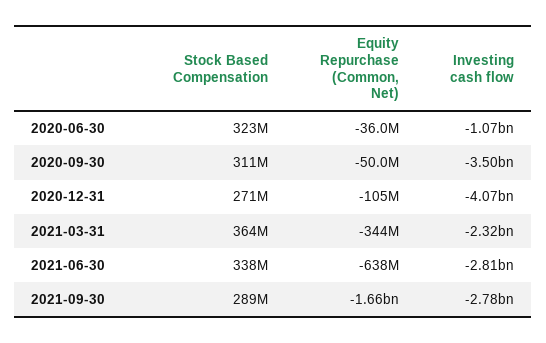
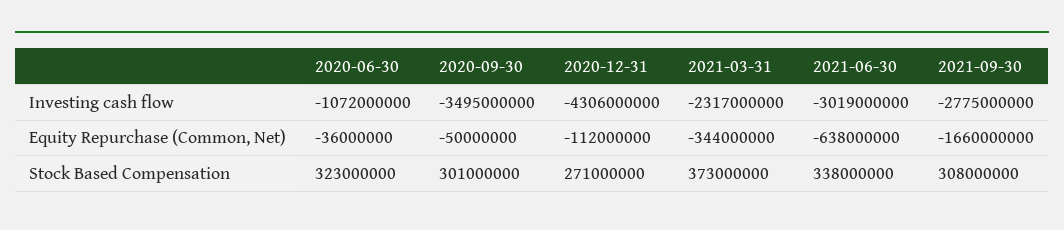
  {
    "Stock Based Compensation": {
      "2020-06-30": 323000000,
-     "2020-09-30": 311000000,
+     "2020-09-30": 301000000,
      "2020-12-31": 271000000,
-     "2021-03-31": 364000000,
+     "2021-03-31": 373000000,
      "2021-06-30": 338000000,
-     "2021-09-30": 289000000
+     "2021-09-30": 308000000
    },
    "Equity Repurchase (Common, Net)": {
      "2020-06-30": -36000000,
      "2020-09-30": -50000000,
-     "2020-12-31": -105000000,
+     "2020-12-31": -112000000,
      "2021-03-31": -344000000,
      "2021-06-30": -638000000,
      "2021-09-30": -1660000000
    },
    "Investing cash flow": {
      "2020-06-30": -1072000000,
      "2020-09-30": -3495000000,
-     "2020-12-31": -4070000000,
+     "2020-12-31": -4306000000,
      "2021-03-31": -2317000000,
-     "2021-06-30": -2810000000,
+     "2021-06-30": -3019000000,
      "2021-09-30": -2775000000
    }
  }

